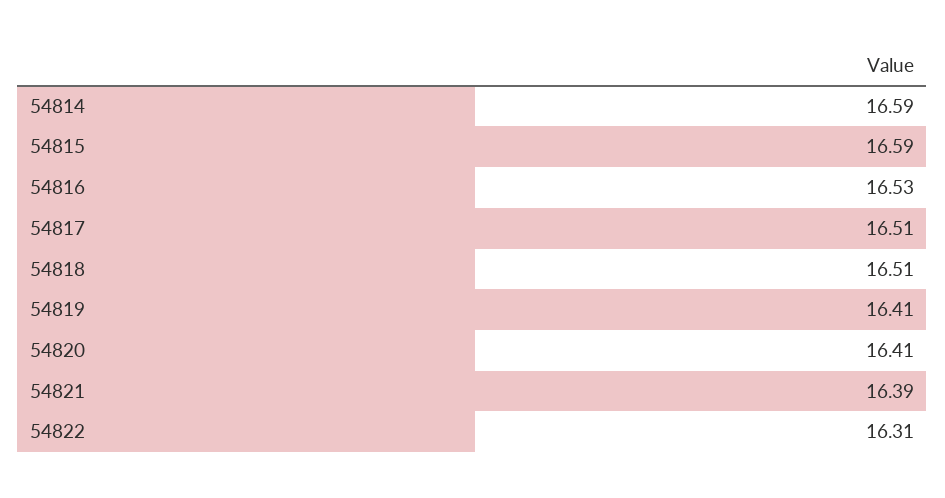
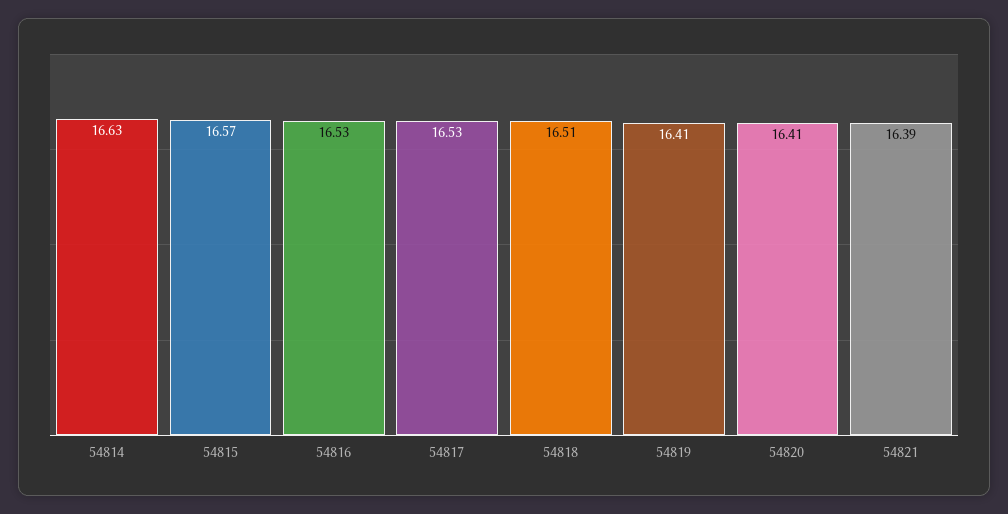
  {
-   "54814": 16.59,
+   "54814": 16.63,
-   "54815": 16.59,
+   "54815": 16.57,
    "54816": 16.53,
-   "54817": 16.51,
+   "54817": 16.53,
    "54818": 16.51,
    "54819": 16.41,
    "54820": 16.41,
-   "54821": 16.39,
+   "54821": 16.39
-   "54822": 16.31
  }

